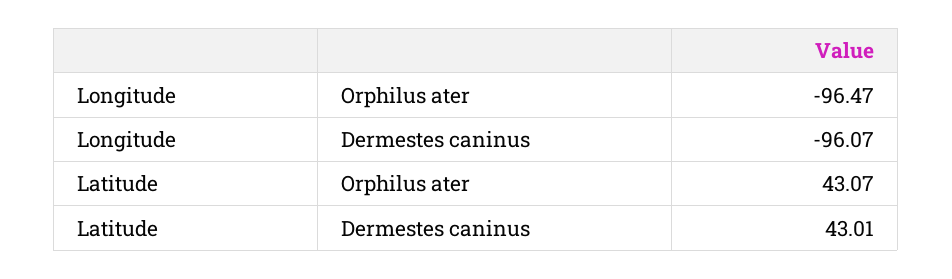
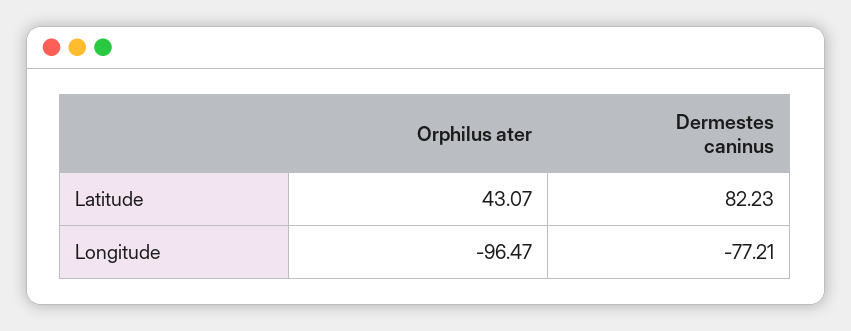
  {
    "Longitude": {
      "Orphilus ater": -96.47,
-     "Dermestes caninus": -96.07
+     "Dermestes caninus": -77.21
    },
    "Latitude": {
      "Orphilus ater": 43.07,
-     "Dermestes caninus": 43.01
+     "Dermestes caninus": 82.23
    }
  }

